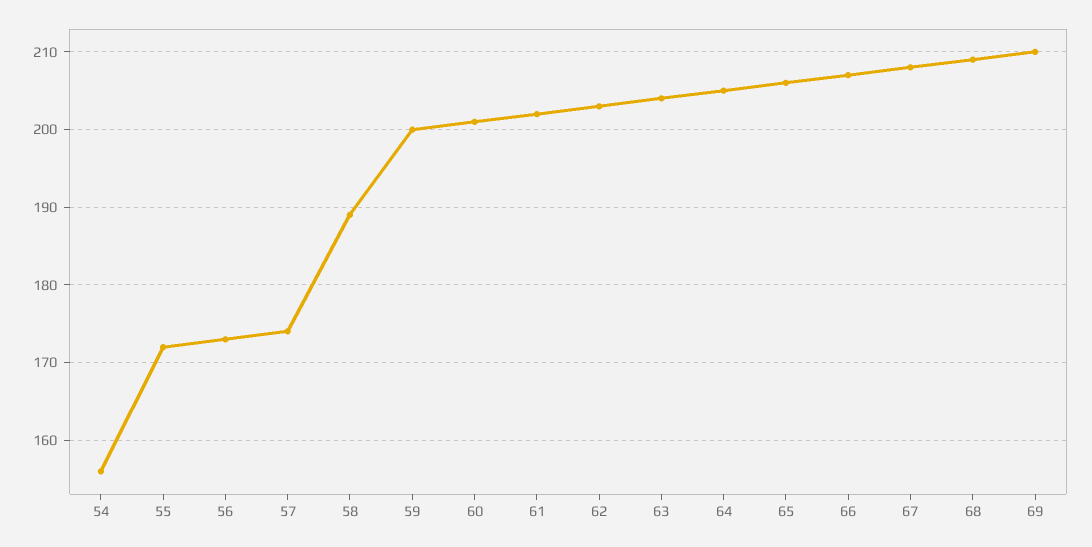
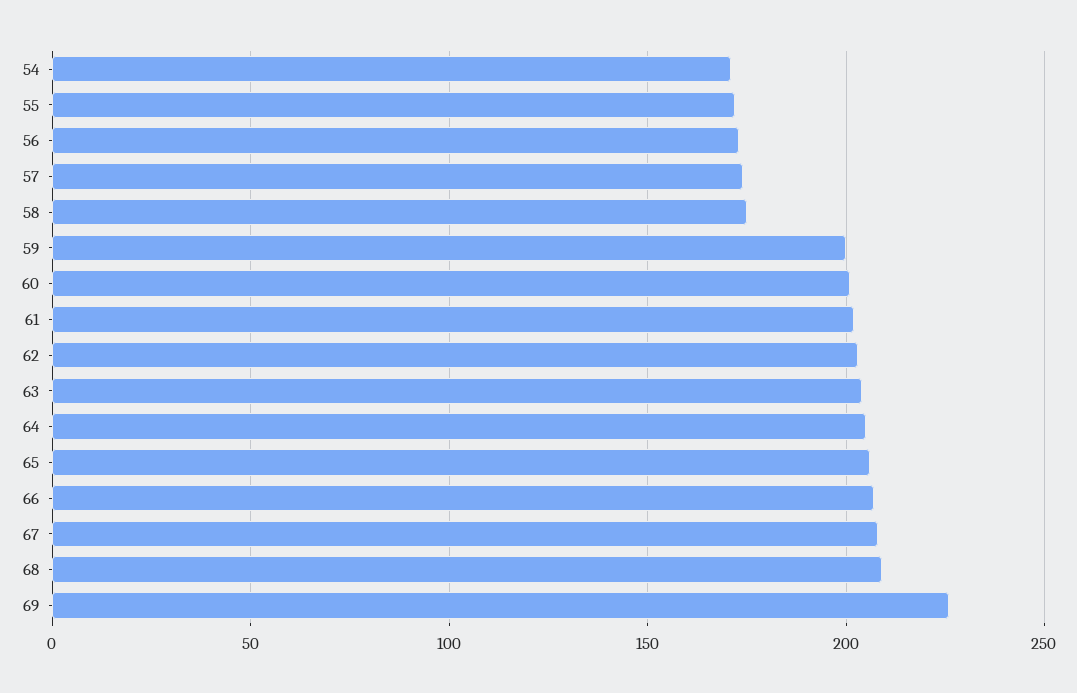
  {
-   "54": 156,
+   "54": 170,
    "55": 172,
    "56": 173,
    "57": 174,
-   "58": 189,
+   "58": 175,
    "59": 200,
    "60": 201,
    "61": 202,
    "62": 203,
    "63": 204,
    "64": 205,
    "65": 206,
    "66": 207,
    "67": 208,
    "68": 209,
-   "69": 210
+   "69": 225
  }

